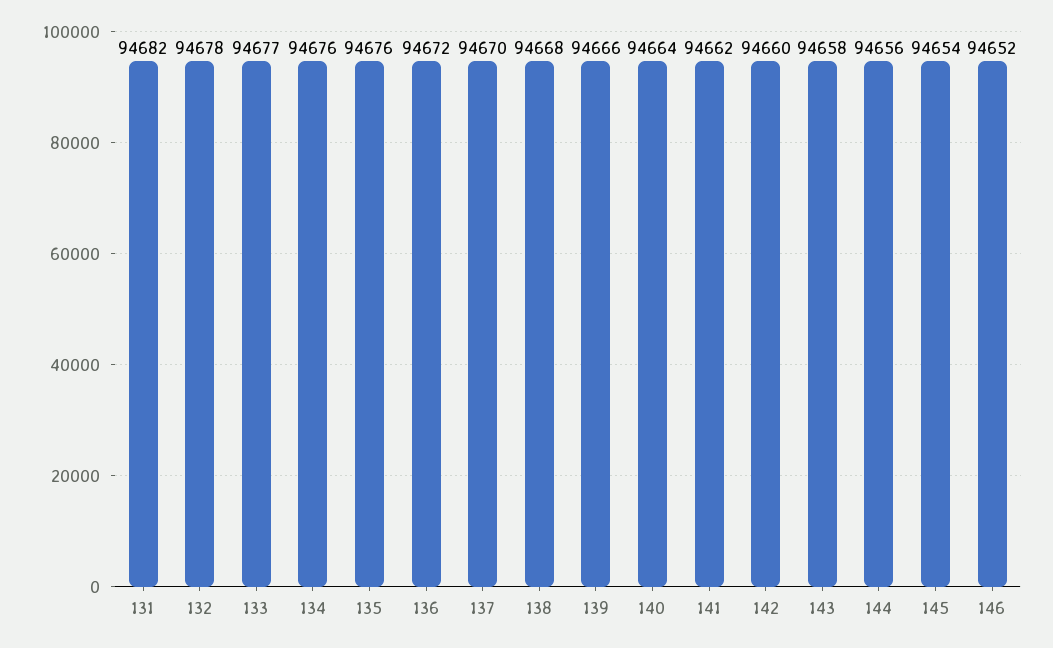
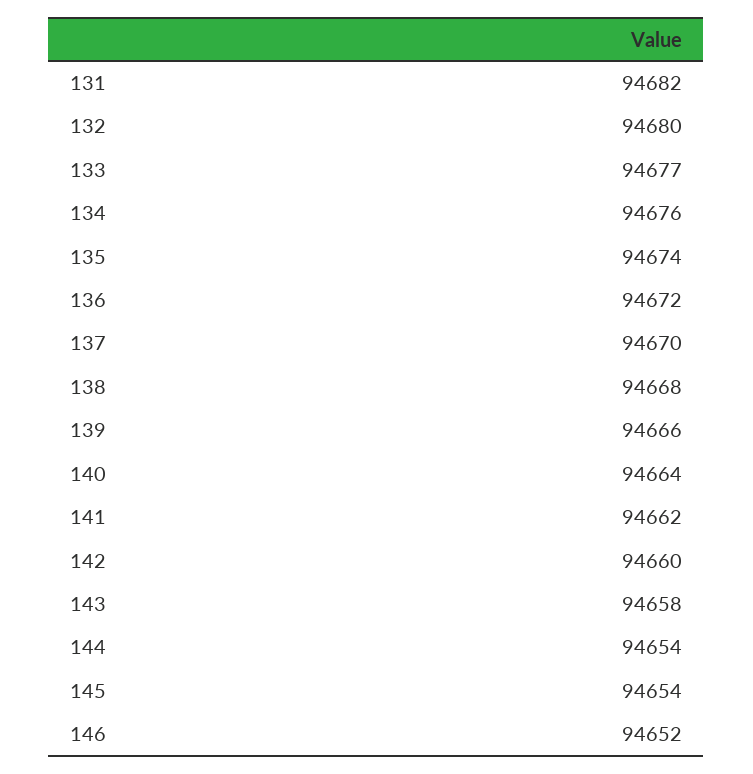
  {
    "131": 94682,
-   "132": 94678,
+   "132": 94680,
    "133": 94677,
    "134": 94676,
-   "135": 94676,
+   "135": 94674,
    "136": 94672,
    "137": 94670,
    "138": 94668,
    "139": 94666,
    "140": 94664,
    "141": 94662,
    "142": 94660,
    "143": 94658,
-   "144": 94656,
+   "144": 94654,
    "145": 94654,
    "146": 94652
  }

